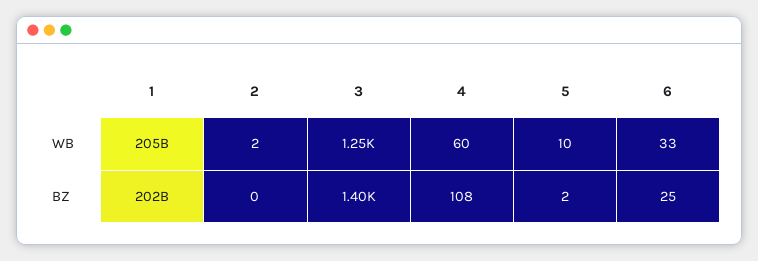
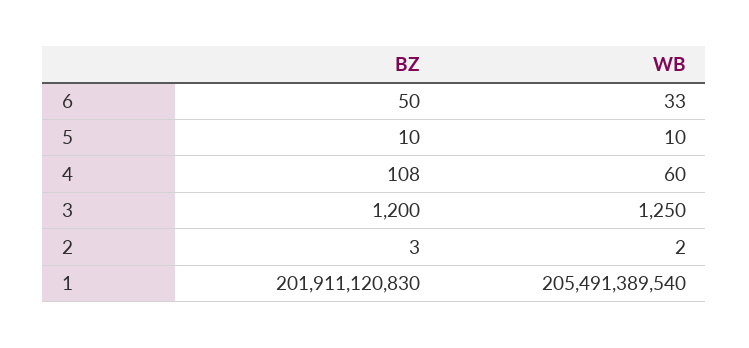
  {
    "1": {
      "WB": 205491389540,
      "BZ": 201911120830
    },
    "2": {
      "WB": 2,
-     "BZ": 0
+     "BZ": 3
    },
    "3": {
      "WB": 1250,
-     "BZ": 1400
+     "BZ": 1200
    },
    "4": {
      "WB": 60,
      "BZ": 108
    },
    "5": {
      "WB": 10,
-     "BZ": 2
+     "BZ": 10
    },
    "6": {
      "WB": 33,
-     "BZ": 25
+     "BZ": 50
    }
  }

